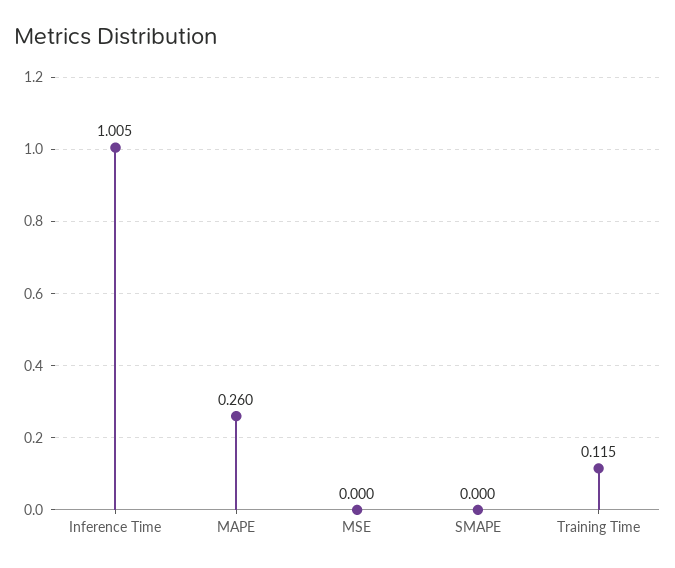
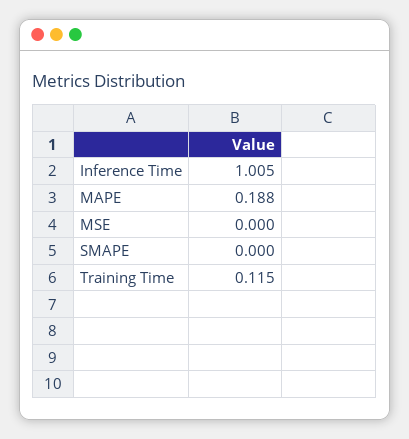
  {
    "Inference Time": 1.005,
-   "MAPE": 0.26,
+   "MAPE": 0.188,
    "MSE": 0,
    "SMAPE": 0,
    "Training Time": 0.115
  }

